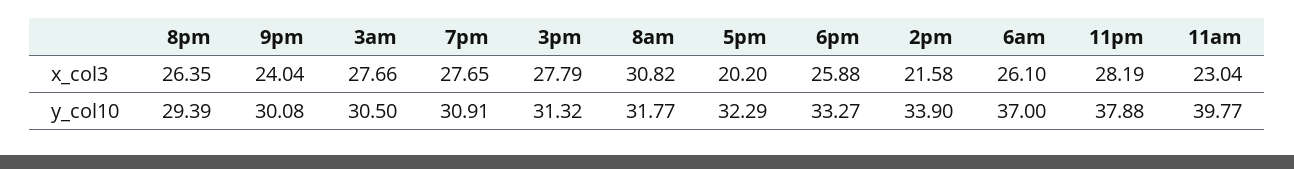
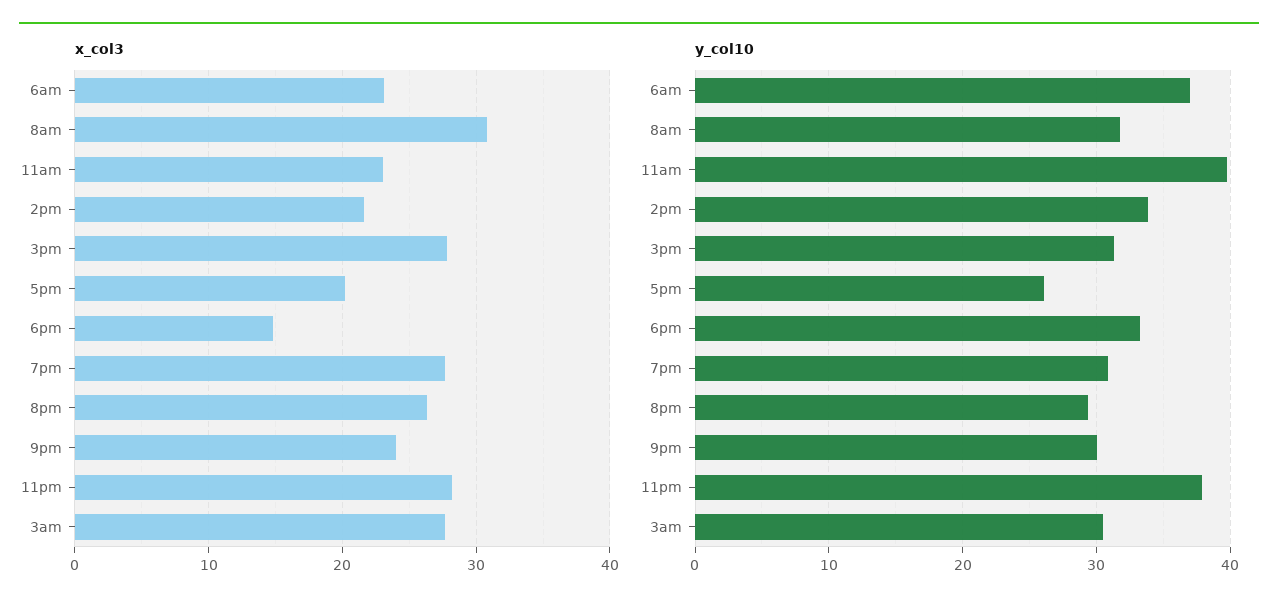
  {
    "x_col3": {
      "8pm": 26.35,
      "9pm": 24.04,
      "3am": 27.66,
      "7pm": 27.65,
      "3pm": 27.79,
      "8am": 30.82,
      "5pm": 20.2,
-     "6pm": 25.88,
+     "6pm": 15,
      "2pm": 21.58,
-     "6am": 26.1,
+     "6am": 23,
      "11pm": 28.19,
      "11am": 23.04
    },
    "y_col10": {
      "8pm": 29.39,
      "9pm": 30.08,
      "3am": 30.5,
      "7pm": 30.91,
      "3pm": 31.32,
      "8am": 31.77,
-     "5pm": 32.29,
+     "5pm": 26,
      "6pm": 33.27,
      "2pm": 33.9,
      "6am": 37,
      "11pm": 37.88,
      "11am": 39.77
    }
  }

